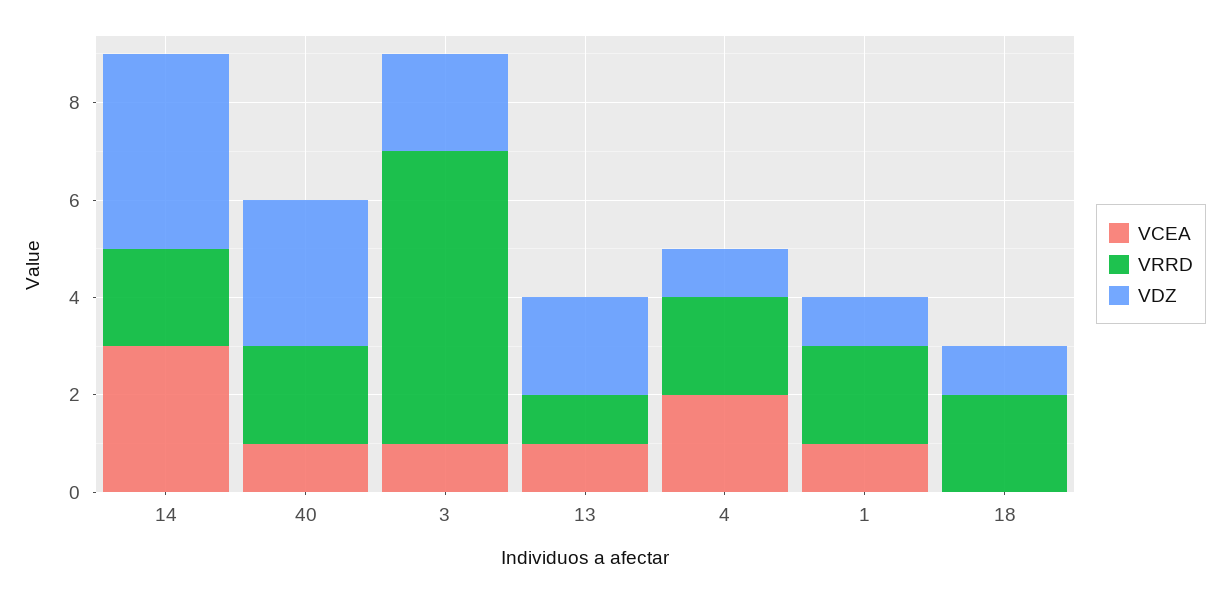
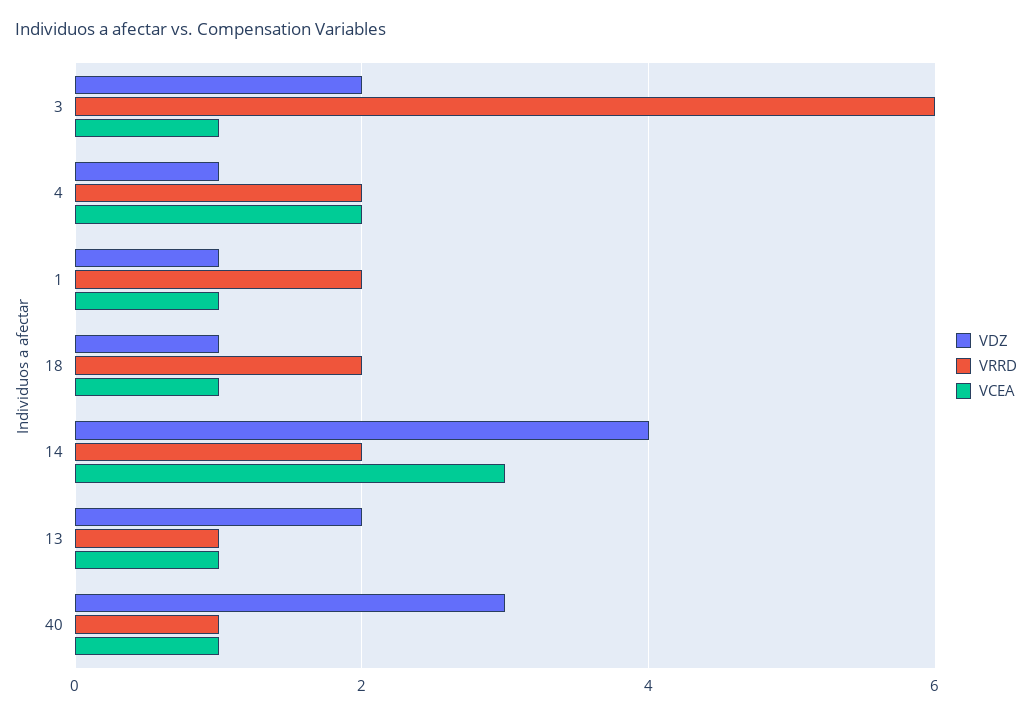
  {
    "VCEA": {
      "14": 3,
      "40": 1,
      "3": 1,
      "13": 1,
      "4": 2,
      "1": 1,
-     "18": 0
+     "18": 1
    },
    "VRRD": {
      "14": 2,
-     "40": 2,
+     "40": 1,
      "3": 6,
      "13": 1,
      "4": 2,
      "1": 2,
      "18": 2
    },
    "VDZ": {
      "14": 4,
      "40": 3,
      "3": 2,
      "13": 2,
      "4": 1,
      "1": 1,
      "18": 1
    }
  }

